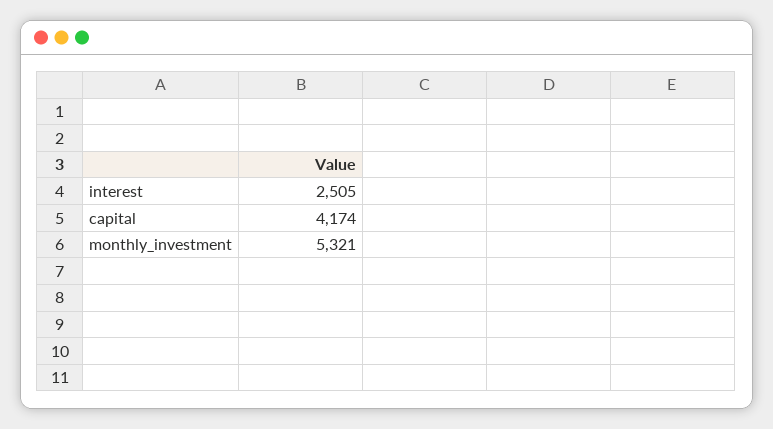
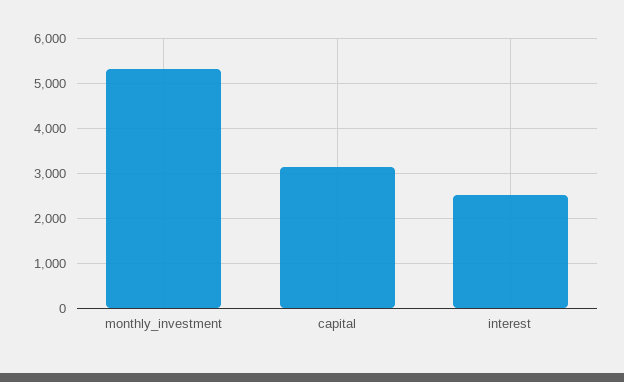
  {
    "interest": 2505,
-   "capital": 4174,
+   "capital": 3200,
    "monthly_investment": 5321
  }

